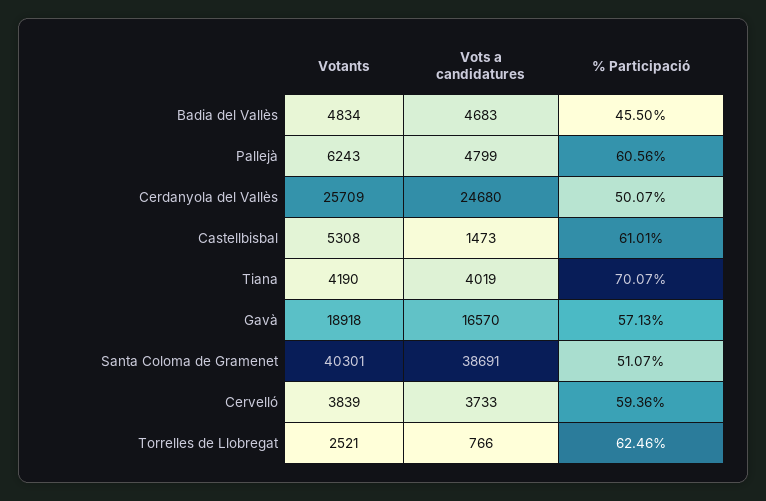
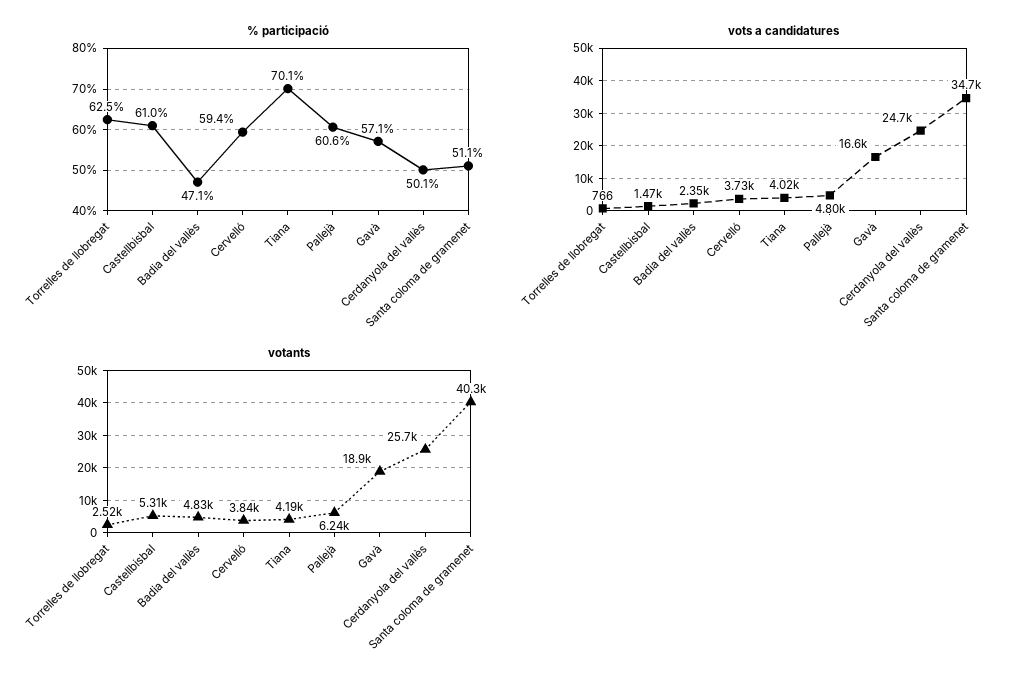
  {
    "Votants": {
      "Badia del Vallès": 4834,
      "Pallejà": 6243,
      "Cerdanyola del Vallès": 25709,
      "Castellbisbal": 5308,
      "Tiana": 4190,
      "Gavà": 18918,
      "Santa Coloma de Gramenet": 40301,
      "Cervelló": 3839,
      "Torrelles de Llobregat": 2521
    },
    "Vots a candidatures": {
-     "Badia del Vallès": 4683,
+     "Badia del Vallès": 2350,
      "Pallejà": 4799,
      "Cerdanyola del Vallès": 24680,
      "Castellbisbal": 1473,
      "Tiana": 4019,
      "Gavà": 16570,
-     "Santa Coloma de Gramenet": 38691,
+     "Santa Coloma de Gramenet": 34700,
      "Cervelló": 3733,
      "Torrelles de Llobregat": 766
    },
    "% Participació": {
-     "Badia del Vallès": 45.5,
+     "Badia del Vallès": 47.1,
      "Pallejà": 60.56,
      "Cerdanyola del Vallès": 50.07,
      "Castellbisbal": 61.01,
      "Tiana": 70.07,
      "Gavà": 57.13,
      "Santa Coloma de Gramenet": 51.07,
      "Cervelló": 59.36,
      "Torrelles de Llobregat": 62.46
    }
  }

